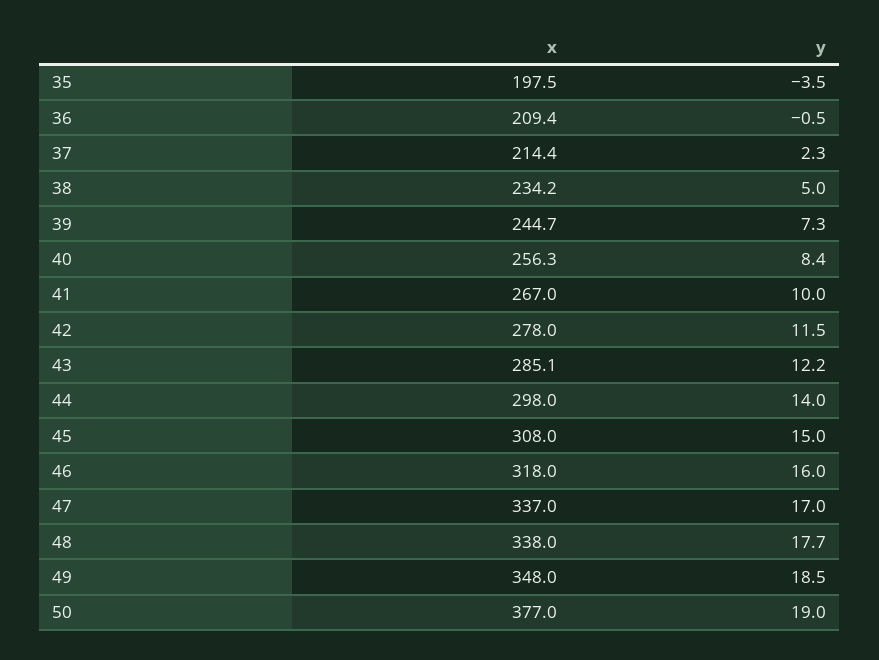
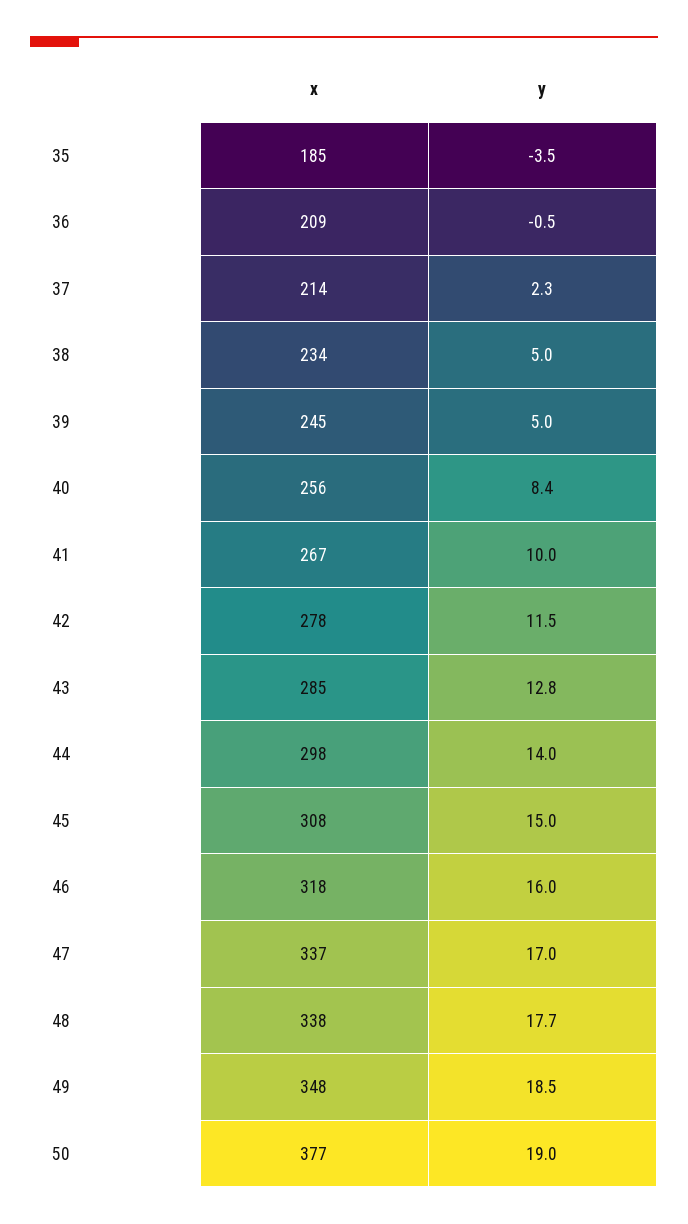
  {
    "x": {
-     "35": 197.5,
+     "35": 185,
      "36": 209.4,
      "37": 214.4,
      "38": 234.2,
      "39": 244.7,
      "40": 256.3,
      "41": 267,
      "42": 278,
      "43": 285.1,
      "44": 298,
      "45": 308,
      "46": 318,
      "47": 337,
      "48": 338,
      "49": 348,
      "50": 377
    },
    "y": {
      "35": -3.5,
      "36": -0.5,
      "37": 2.3,
      "38": 5,
-     "39": 7.3,
+     "39": 5,
      "40": 8.4,
      "41": 10,
      "42": 11.5,
-     "43": 12.2,
+     "43": 12.8,
      "44": 14,
      "45": 15,
      "46": 16,
      "47": 17,
      "48": 17.7,
      "49": 18.5,
      "50": 19
    }
  }

